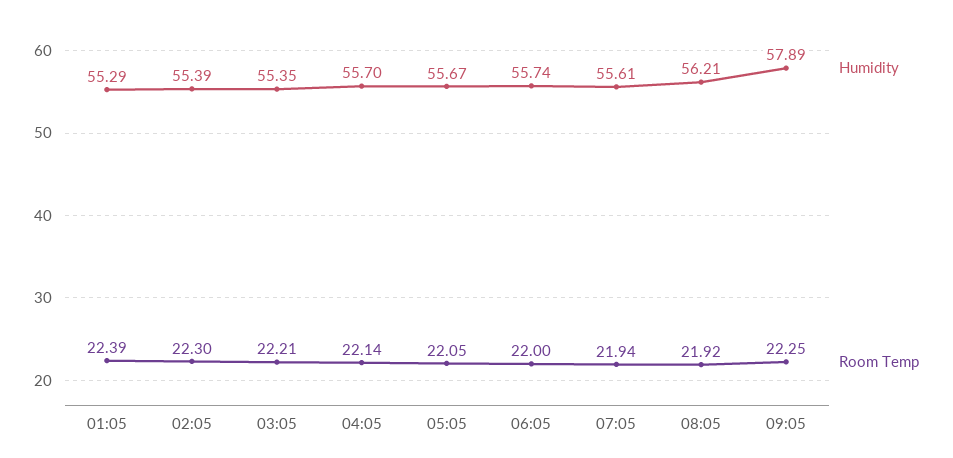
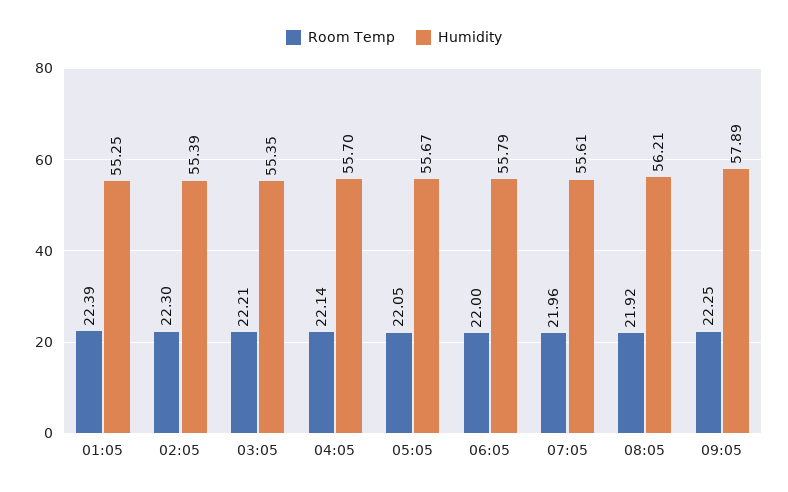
  {
    "Humidity": {
-     "01:05": 55.29,
+     "01:05": 55.25,
      "02:05": 55.39,
      "03:05": 55.35,
      "04:05": 55.7,
      "05:05": 55.67,
-     "06:05": 55.74,
+     "06:05": 55.79,
      "07:05": 55.61,
      "08:05": 56.21,
      "09:05": 57.89
    },
    "Room Temp": {
      "01:05": 22.39,
      "02:05": 22.3,
      "03:05": 22.21,
      "04:05": 22.14,
      "05:05": 22.05,
      "06:05": 22,
-     "07:05": 21.94,
+     "07:05": 21.96,
      "08:05": 21.92,
      "09:05": 22.25
    }
  }

